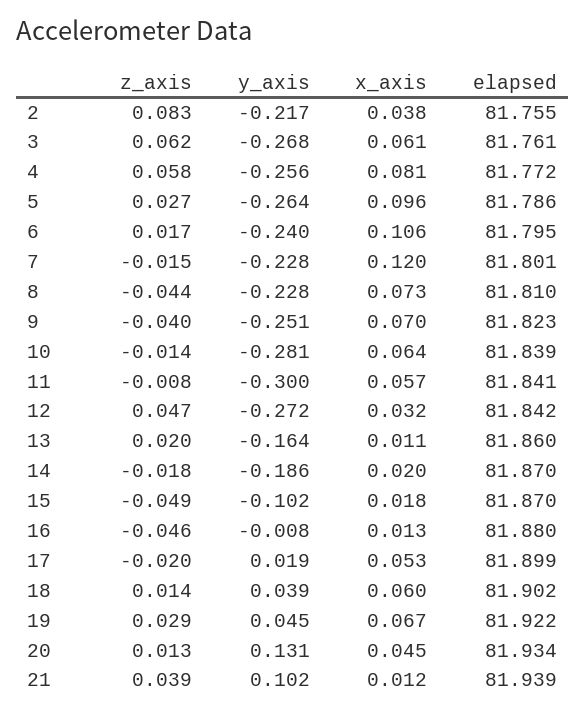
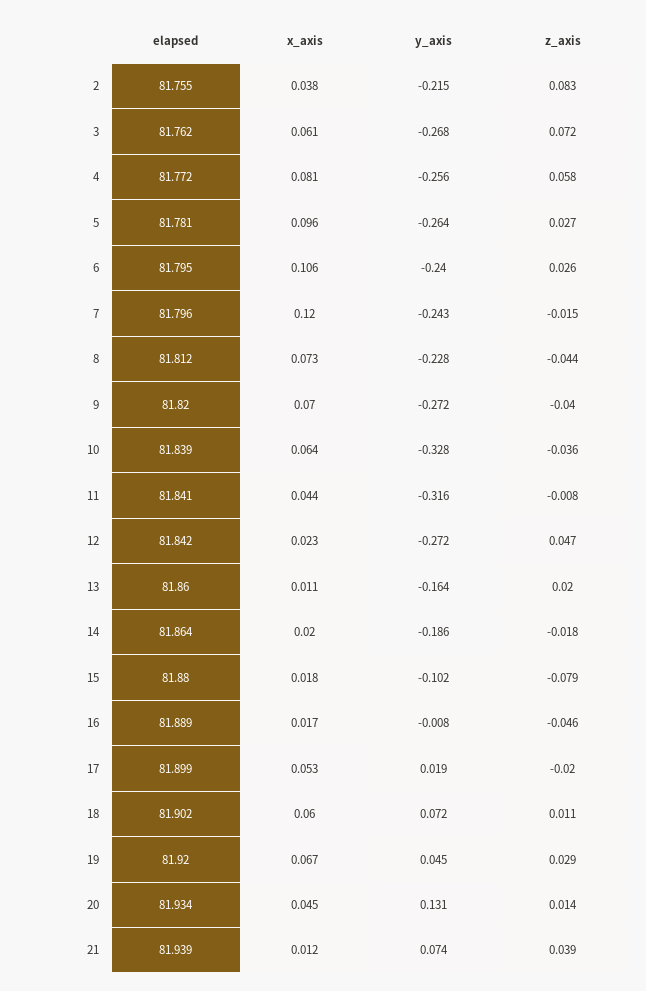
  {
    "z_axis": {
      "2": 0.083,
-     "3": 0.062,
+     "3": 0.072,
      "4": 0.058,
      "5": 0.027,
-     "6": 0.017,
+     "6": 0.026,
      "7": -0.015,
      "8": -0.044,
      "9": -0.04,
-     "10": -0.014,
+     "10": -0.036,
      "11": -0.008,
      "12": 0.047,
      "13": 0.02,
      "14": -0.018,
-     "15": -0.049,
+     "15": -0.079,
      "16": -0.046,
      "17": -0.02,
-     "18": 0.014,
+     "18": 0.011,
      "19": 0.029,
-     "20": 0.013,
+     "20": 0.014,
      "21": 0.039
    },
    "y_axis": {
-     "2": -0.217,
+     "2": -0.215,
      "3": -0.268,
      "4": -0.256,
      "5": -0.264,
      "6": -0.24,
-     "7": -0.228,
+     "7": -0.243,
      "8": -0.228,
-     "9": -0.251,
+     "9": -0.272,
-     "10": -0.281,
+     "10": -0.328,
-     "11": -0.3,
+     "11": -0.316,
      "12": -0.272,
      "13": -0.164,
      "14": -0.186,
      "15": -0.102,
      "16": -0.008,
      "17": 0.019,
-     "18": 0.039,
+     "18": 0.072,
      "19": 0.045,
      "20": 0.131,
-     "21": 0.102
+     "21": 0.074
    },
    "x_axis": {
      "2": 0.038,
      "3": 0.061,
      "4": 0.081,
      "5": 0.096,
      "6": 0.106,
      "7": 0.12,
      "8": 0.073,
      "9": 0.07,
      "10": 0.064,
-     "11": 0.057,
+     "11": 0.044,
-     "12": 0.032,
+     "12": 0.023,
      "13": 0.011,
      "14": 0.02,
      "15": 0.018,
-     "16": 0.013,
+     "16": 0.017,
      "17": 0.053,
      "18": 0.06,
      "19": 0.067,
      "20": 0.045,
      "21": 0.012
    },
    "elapsed": {
      "2": 81.755,
-     "3": 81.761,
+     "3": 81.762,
      "4": 81.772,
-     "5": 81.786,
+     "5": 81.781,
      "6": 81.795,
-     "7": 81.801,
+     "7": 81.796,
-     "8": 81.81,
+     "8": 81.812,
-     "9": 81.823,
+     "9": 81.82,
      "10": 81.839,
      "11": 81.841,
      "12": 81.842,
      "13": 81.86,
-     "14": 81.87,
+     "14": 81.864,
-     "15": 81.87,
+     "15": 81.88,
-     "16": 81.88,
+     "16": 81.889,
      "17": 81.899,
      "18": 81.902,
-     "19": 81.922,
+     "19": 81.92,
      "20": 81.934,
      "21": 81.939
    }
  }

